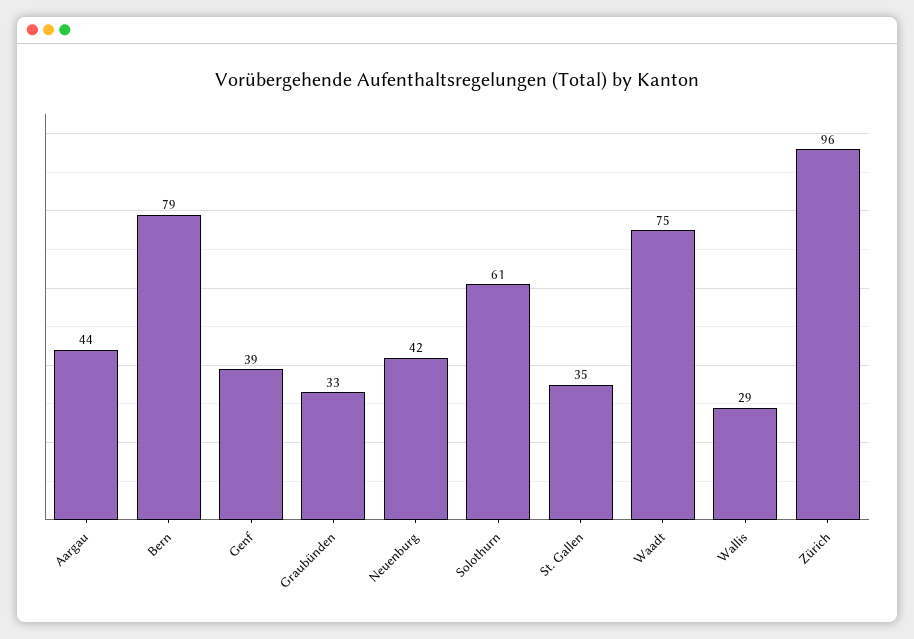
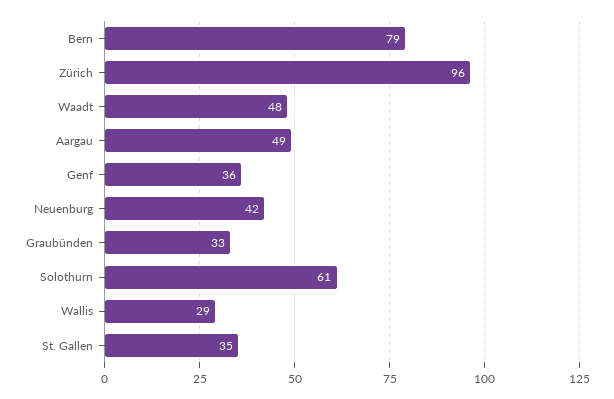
  {
-   "Aargau": 44,
+   "Aargau": 49,
    "Bern": 79,
-   "Genf": 39,
+   "Genf": 36,
    "Graubünden": 33,
    "Neuenburg": 42,
    "Solothurn": 61,
    "St. Gallen": 35,
-   "Waadt": 75,
+   "Waadt": 48,
    "Wallis": 29,
    "Zürich": 96
  }

